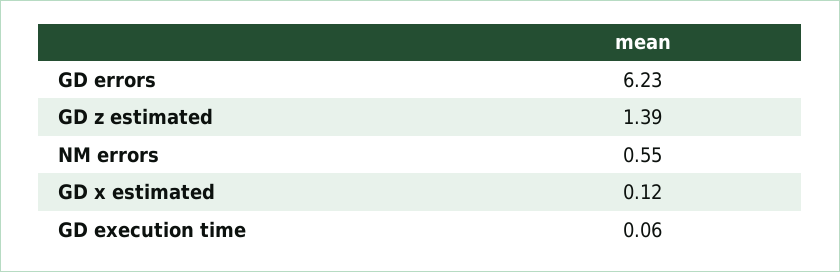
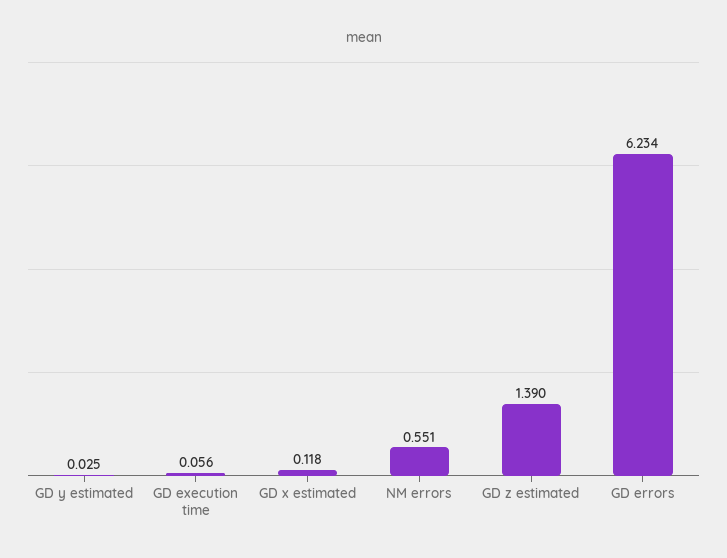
  {
    "GD errors": 6.234,
    "GD z estimated": 1.39,
    "NM errors": 0.551,
    "GD x estimated": 0.118,
-   "GD execution time": 0.056
+   "GD execution time": 0.056,
+   "GD y estimated": 0.025
  }

